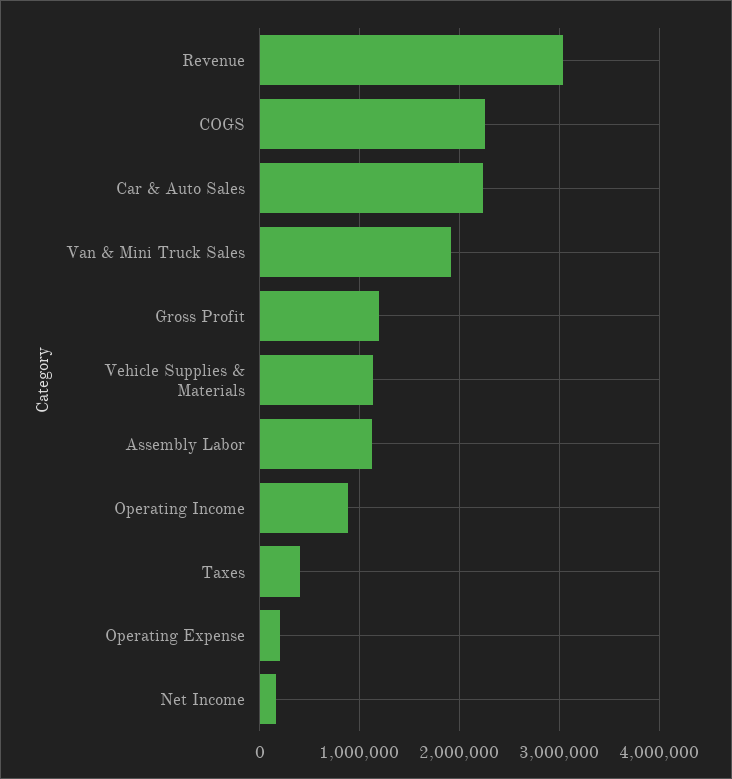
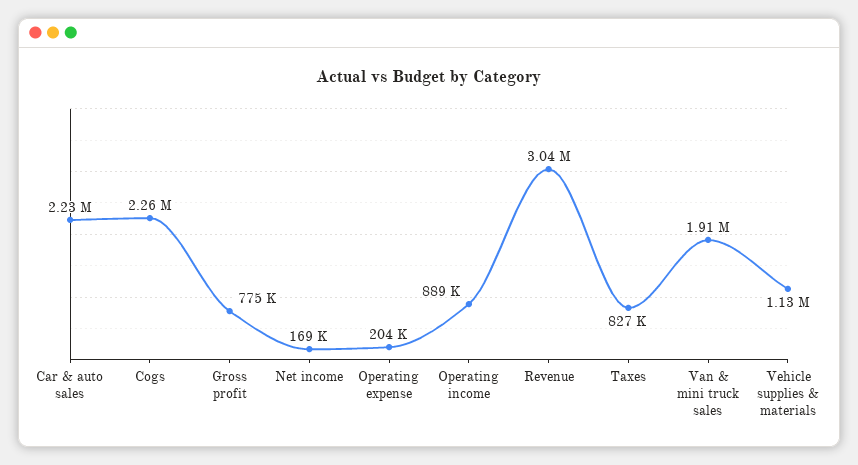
  {
    "Revenue": 3040000,
    "COGS": 2260000,
    "Car & Auto Sales": 2230000,
    "Van & Mini Truck Sales": 1910000,
-   "Gross Profit": 1200000,
+   "Gross Profit": 775000,
    "Vehicle Supplies & Materials": 1130000,
-   "Assembly Labor": 1100000,
    "Operating Income": 889000,
-   "Taxes": 400000,
+   "Taxes": 827000,
    "Operating Expense": 204000,
    "Net Income": 169000
  }

